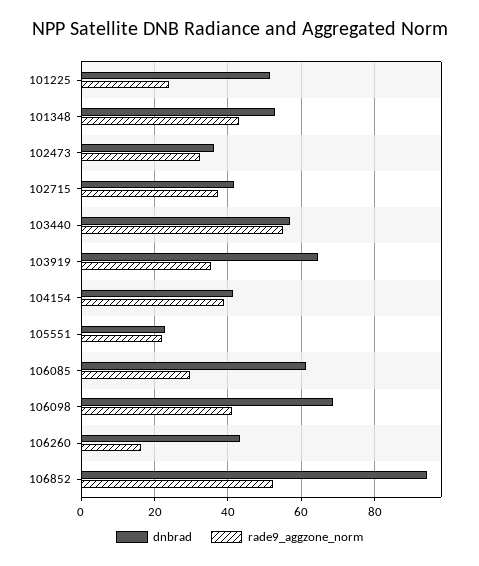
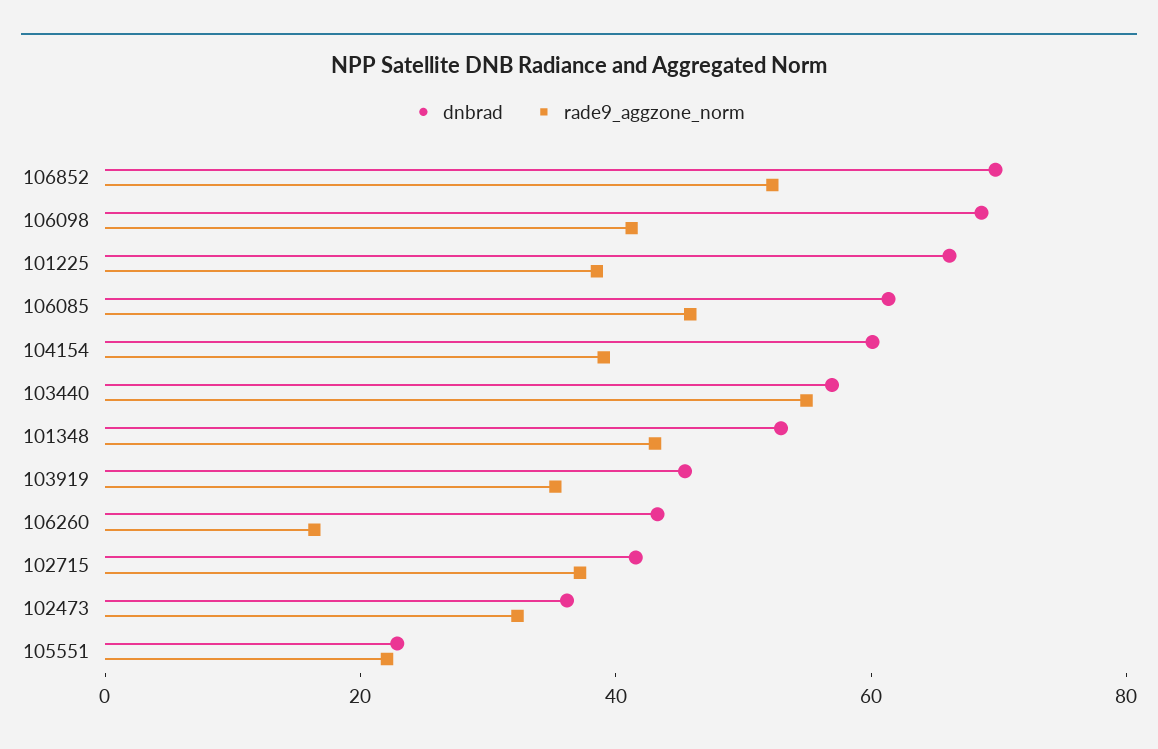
  {
    "dnbrad": {
-     "101225": 52,
+     "101225": 65,
      "101348": 52,
      "102473": 36,
      "102715": 42,
      "103440": 56,
-     "103919": 64,
+     "103919": 45,
-     "104154": 42,
+     "104154": 60,
      "105551": 22,
      "106085": 62,
      "106098": 68,
      "106260": 44,
-     "106852": 94
+     "106852": 70
    },
    "rade9_aggzone_norm": {
-     "101225": 24,
+     "101225": 40,
      "101348": 44,
      "102473": 32,
      "102715": 38,
      "103440": 54,
      "103919": 36,
      "104154": 40,
      "105551": 22,
-     "106085": 30,
+     "106085": 45,
      "106098": 42,
      "106260": 16,
      "106852": 52
    }
  }

